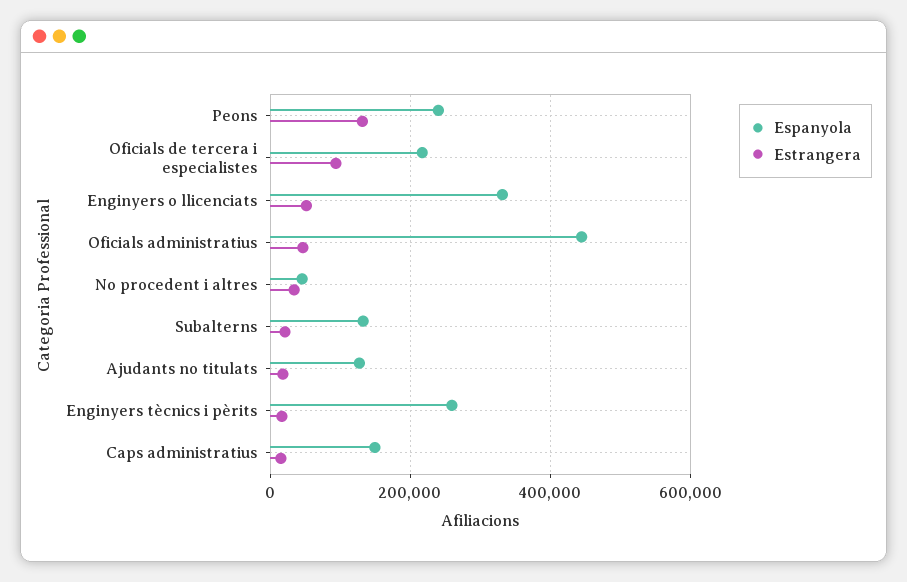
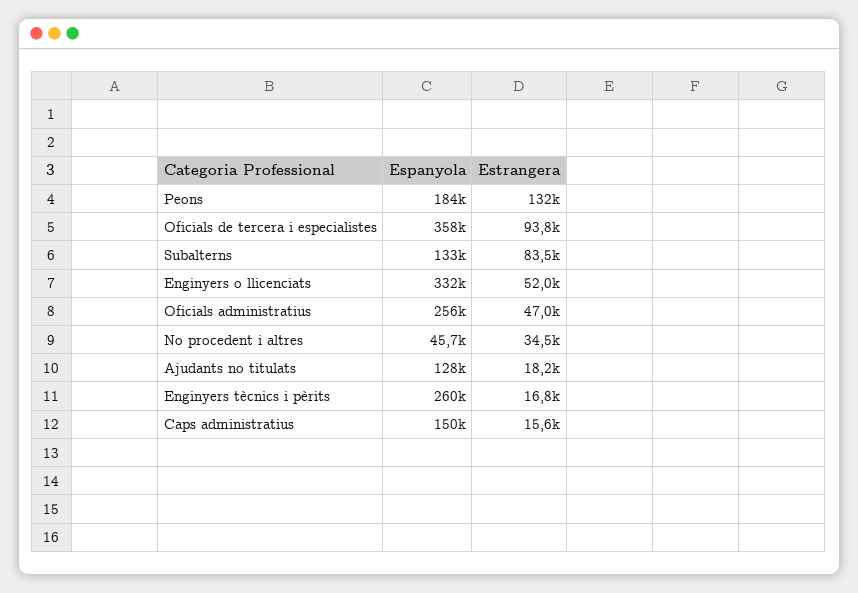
  {
    "Espanyola": {
-     "Peons": 240000,
+     "Peons": 184000,
-     "Oficials de tercera i especialistes": 220000,
+     "Oficials de tercera i especialistes": 358000,
      "Enginyers o llicenciats": 332000,
-     "Oficials administratius": 440000,
+     "Oficials administratius": 256000,
      "No procedent i altres": 45700,
      "Subalterns": 133000,
      "Ajudants no titulats": 128000,
      "Enginyers tècnics i pèrits": 260000,
      "Caps administratius": 150000
    },
    "Estrangera": {
      "Peons": 132000,
      "Oficials de tercera i especialistes": 93800,
      "Enginyers o llicenciats": 52000,
      "Oficials administratius": 47000,
      "No procedent i altres": 34500,
-     "Subalterns": 20000,
+     "Subalterns": 83500,
      "Ajudants no titulats": 18200,
      "Enginyers tècnics i pèrits": 16800,
      "Caps administratius": 15600
    }
  }

